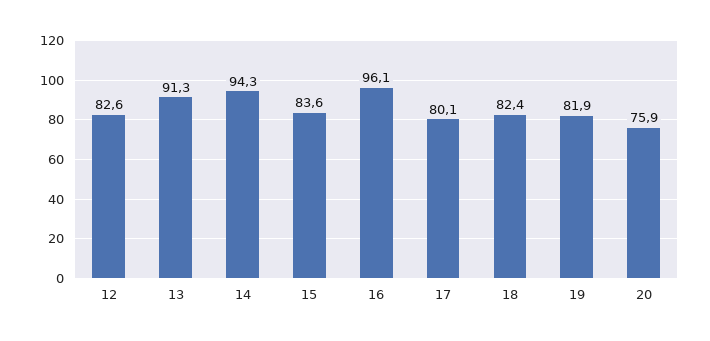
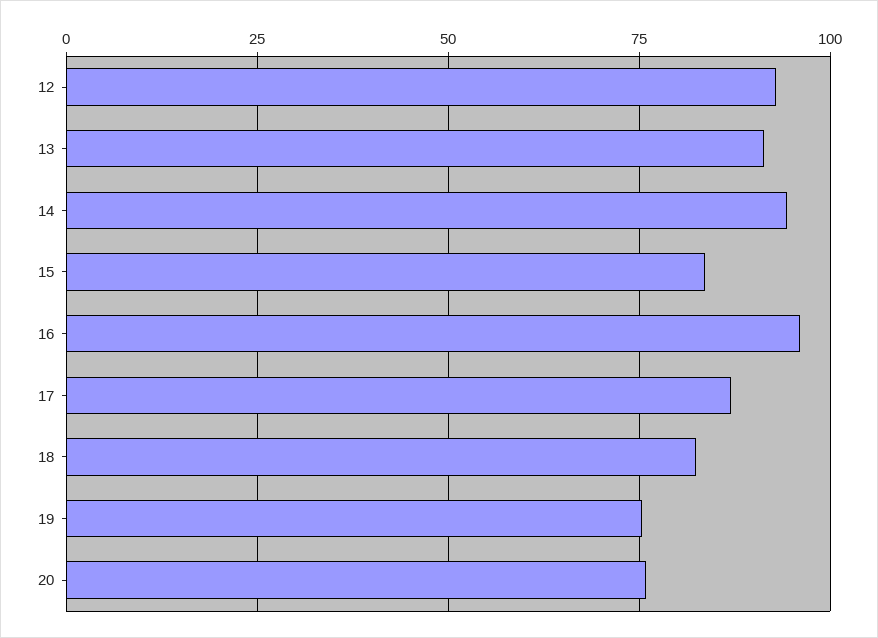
  {
-   "12": 82.6,
+   "12": 92.5,
    "13": 91.3,
    "14": 94.3,
    "15": 83.6,
    "16": 96.1,
-   "17": 80.1,
+   "17": 87.5,
    "18": 82.4,
-   "19": 81.9,
+   "19": 75,
    "20": 75.9
  }

